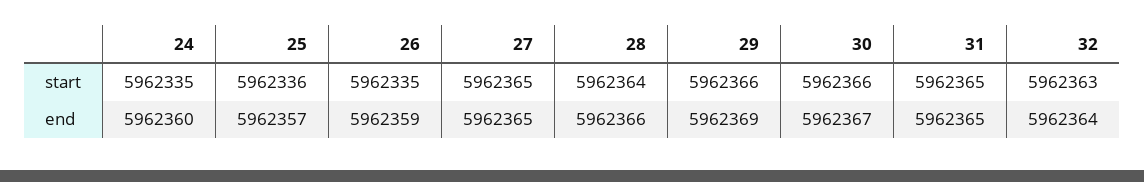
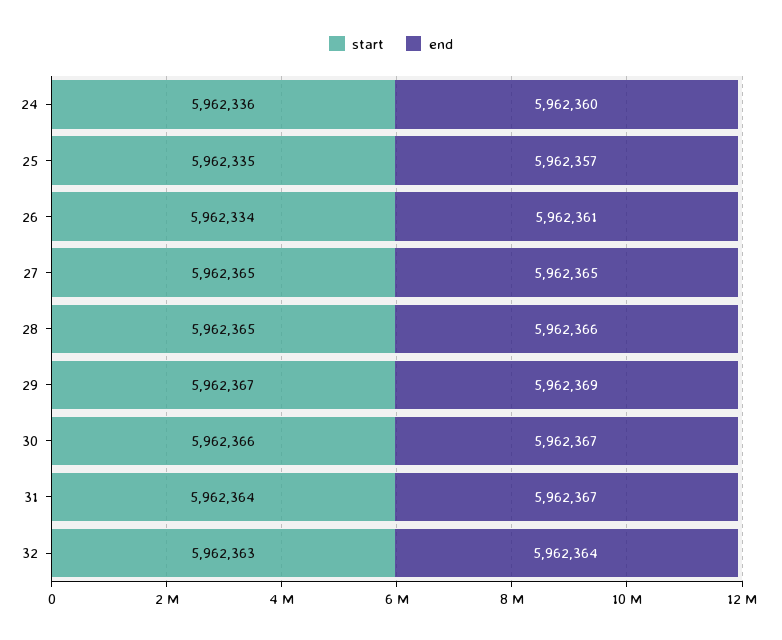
  {
    "start": {
-     "24": 5962335,
+     "24": 5962336,
-     "25": 5962336,
+     "25": 5962335,
-     "26": 5962335,
+     "26": 5962334,
      "27": 5962365,
-     "28": 5962364,
+     "28": 5962365,
-     "29": 5962366,
+     "29": 5962367,
      "30": 5962366,
-     "31": 5962365,
+     "31": 5962364,
      "32": 5962363
    },
    "end": {
      "24": 5962360,
      "25": 5962357,
-     "26": 5962359,
+     "26": 5962361,
      "27": 5962365,
      "28": 5962366,
      "29": 5962369,
      "30": 5962367,
-     "31": 5962365,
+     "31": 5962367,
      "32": 5962364
    }
  }

